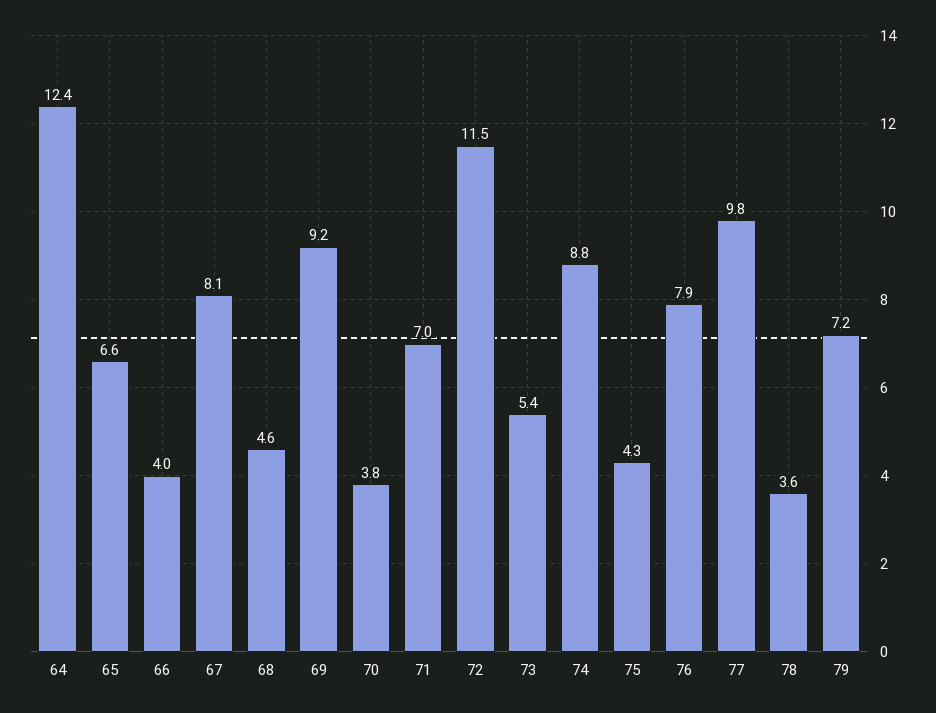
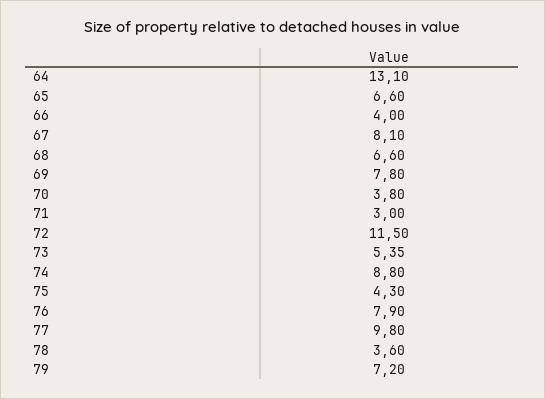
  {
-   "64": 12.4,
+   "64": 13.1,
    "65": 6.6,
    "66": 4,
    "67": 8.1,
-   "68": 4.6,
+   "68": 6.6,
-   "69": 9.2,
+   "69": 7.8,
    "70": 3.8,
-   "71": 7,
+   "71": 3,
    "72": 11.5,
    "73": 5.35,
    "74": 8.8,
    "75": 4.3,
    "76": 7.9,
    "77": 9.8,
    "78": 3.6,
    "79": 7.2
  }

